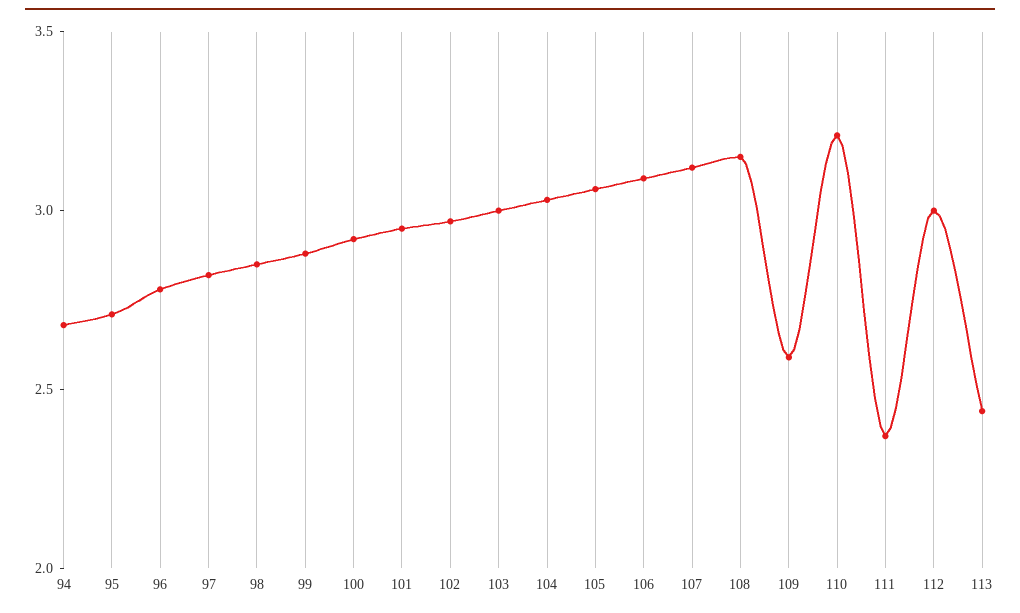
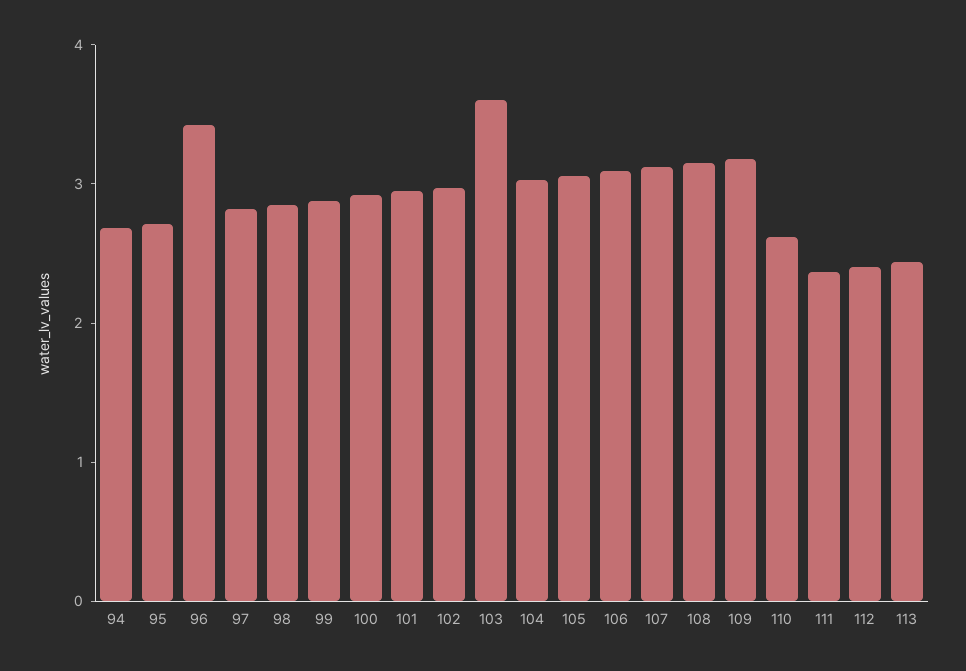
  {
    "94": 2.7,
    "95": 2.7,
-   "96": 2.8,
+   "96": 3.4,
    "97": 2.8,
    "98": 2.9,
    "99": 2.9,
    "100": 2.9,
    "101": 3,
    "102": 3,
-   "103": 3,
+   "103": 3.6,
    "104": 3,
    "105": 3.1,
    "106": 3.1,
    "107": 3.1,
    "108": 3.2,
-   "109": 2.6,
+   "109": 3.2,
-   "110": 3.2,
+   "110": 2.6,
    "111": 2.4,
-   "112": 3,
+   "112": 2.4,
    "113": 2.4
  }

